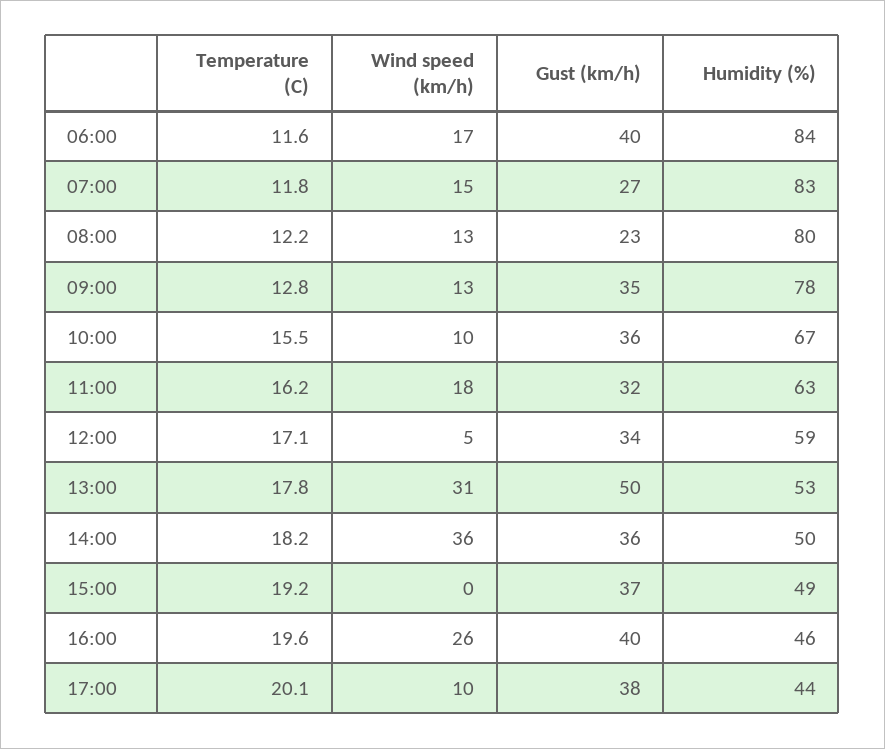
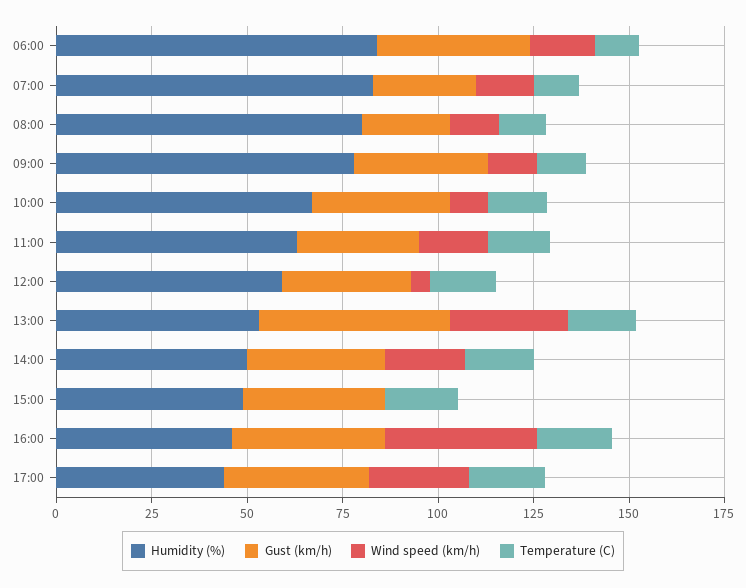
  {
    "Temperature (C)": {
      "06:00": 11.6,
      "07:00": 11.8,
      "08:00": 12.2,
      "09:00": 12.8,
      "10:00": 15.5,
      "11:00": 16.2,
      "12:00": 17.1,
      "13:00": 17.8,
      "14:00": 18.2,
      "15:00": 19.2,
      "16:00": 19.6,
      "17:00": 20.1
    },
    "Wind speed (km/h)": {
      "06:00": 17,
      "07:00": 15,
      "08:00": 13,
      "09:00": 13,
      "10:00": 10,
      "11:00": 18,
      "12:00": 5,
      "13:00": 31,
-     "14:00": 36,
+     "14:00": 20,
      "15:00": 0,
-     "16:00": 26,
+     "16:00": 40,
-     "17:00": 10
+     "17:00": 25
    },
    "Gust (km/h)": {
      "06:00": 40,
      "07:00": 27,
      "08:00": 23,
      "09:00": 35,
      "10:00": 36,
      "11:00": 32,
      "12:00": 34,
      "13:00": 50,
      "14:00": 36,
      "15:00": 37,
      "16:00": 40,
      "17:00": 38
    },
    "Humidity (%)": {
      "06:00": 84,
      "07:00": 83,
      "08:00": 80,
      "09:00": 78,
      "10:00": 67,
      "11:00": 63,
      "12:00": 59,
      "13:00": 53,
      "14:00": 50,
      "15:00": 49,
      "16:00": 46,
      "17:00": 44
    }
  }

